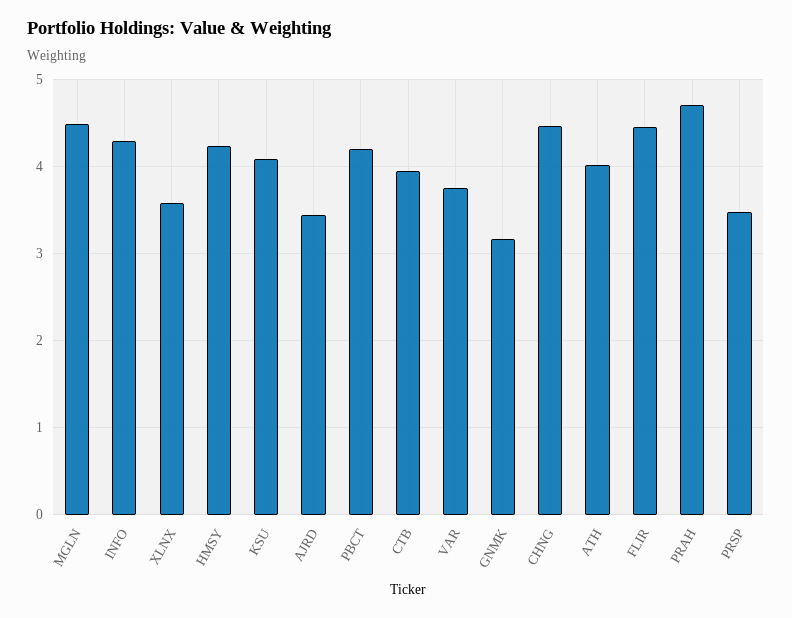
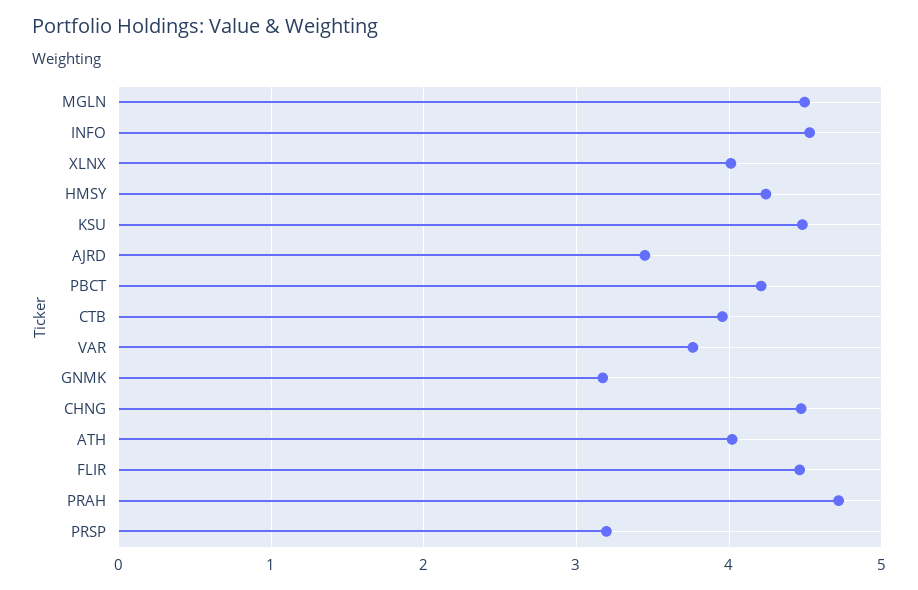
  {
    "MGLN": 4.5,
-   "INFO": 4.3,
+   "INFO": 4.5,
-   "XLNX": 3.6,
+   "XLNX": 4,
    "HMSY": 4.2,
-   "KSU": 4.1,
+   "KSU": 4.5,
    "AJRD": 3.4,
    "PBCT": 4.2,
    "CTB": 4,
    "VAR": 3.8,
    "GNMK": 3.2,
    "CHNG": 4.5,
    "ATH": 4,
    "FLIR": 4.5,
    "PRAH": 4.7,
-   "PRSP": 3.5
+   "PRSP": 3.2
  }

